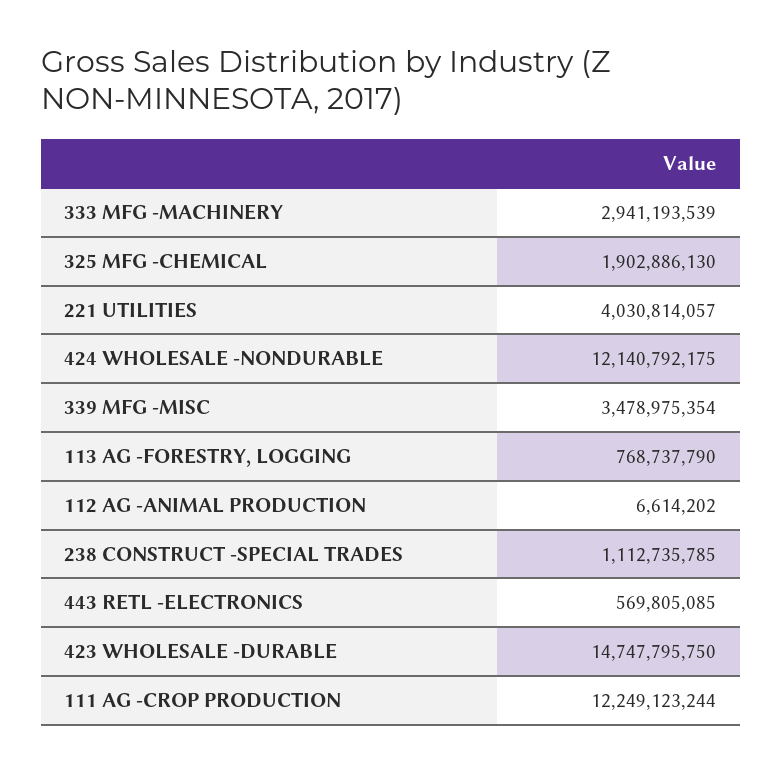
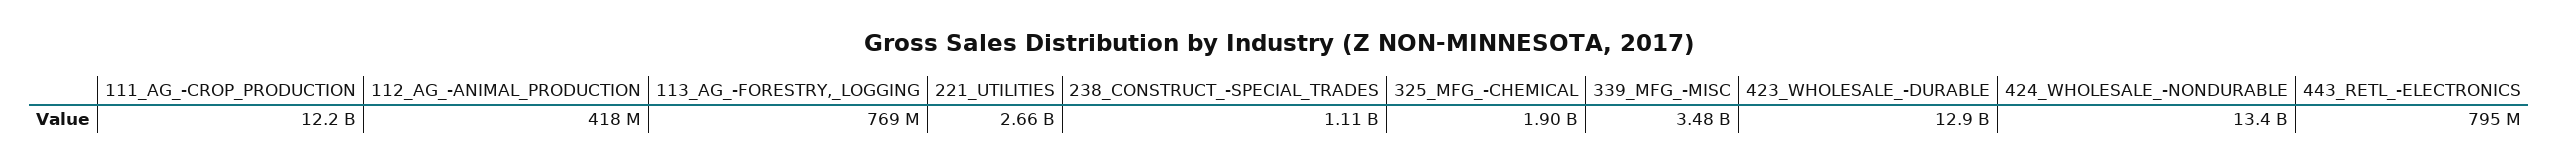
  {
-   "333 MFG -MACHINERY": 2941193539,
    "325 MFG -CHEMICAL": 1902886130,
-   "221 UTILITIES": 4030814057,
+   "221 UTILITIES": 2660000000,
-   "424 WHOLESALE -NONDURABLE": 12140792175,
+   "424 WHOLESALE -NONDURABLE": 13400000000,
    "339 MFG -MISC": 3478975354,
    "113 AG -FORESTRY, LOGGING": 768737790,
-   "112 AG -ANIMAL PRODUCTION": 6614202,
+   "112 AG -ANIMAL PRODUCTION": 418000000,
    "238 CONSTRUCT -SPECIAL TRADES": 1112735785,
-   "443 RETL -ELECTRONICS": 569805085,
+   "443 RETL -ELECTRONICS": 795000000,
-   "423 WHOLESALE -DURABLE": 14747795750,
+   "423 WHOLESALE -DURABLE": 12900000000,
    "111 AG -CROP PRODUCTION": 12249123244
  }

